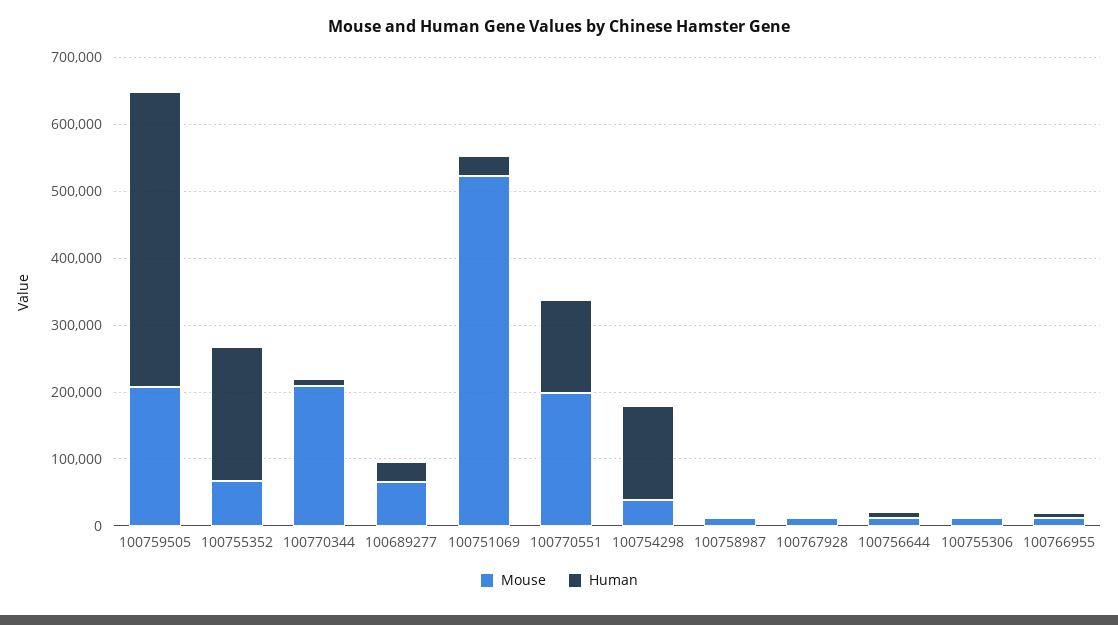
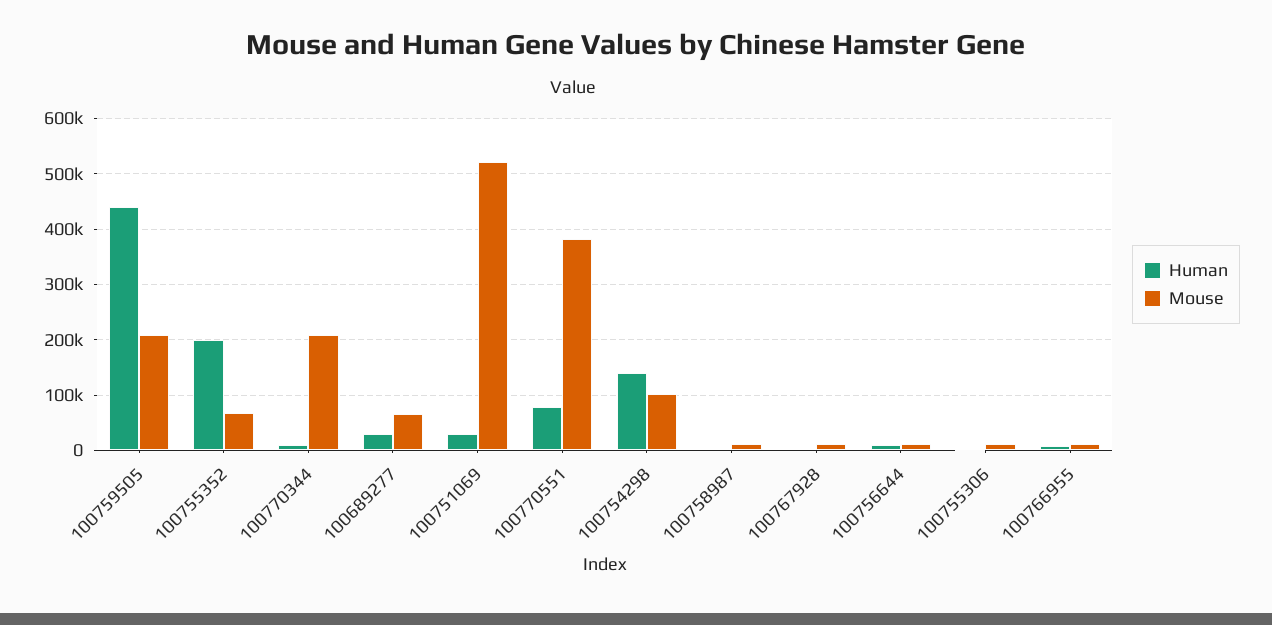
  {
    "Mouse": {
      "100759505": 200000,
      "100755352": 60000,
      "100770344": 200000,
      "100689277": 60000,
      "100751069": 520000,
-     "100770551": 200000,
+     "100770551": 380000,
-     "100754298": 40000,
+     "100754298": 100000,
      "100758987": 20000,
      "100767928": 20000,
      "100756644": 20000,
      "100755306": 20000,
      "100766955": 20000
    },
    "Human": {
      "100759505": 440000,
      "100755352": 200000,
      "100770344": 20000,
      "100689277": 20000,
      "100751069": 20000,
-     "100770551": 140000,
+     "100770551": 80000,
      "100754298": 140000,
      "100758987": 0,
      "100767928": 0,
      "100756644": 0,
      "100755306": 0,
      "100766955": 0
    }
  }

